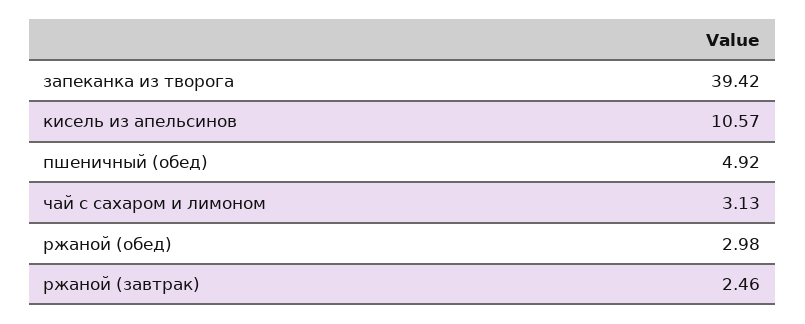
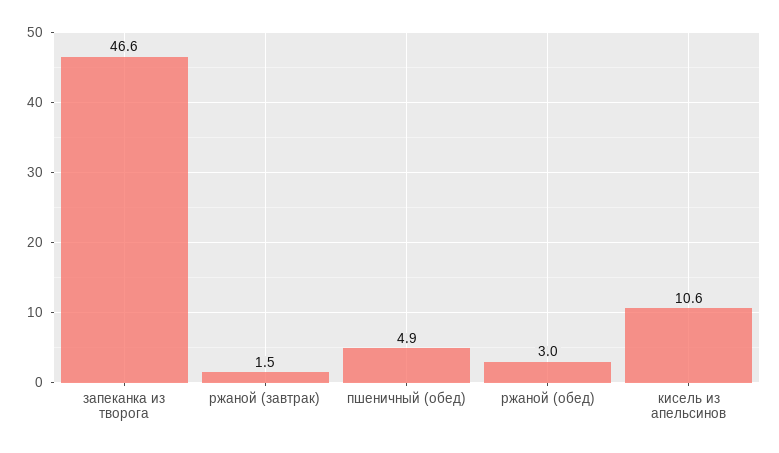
  {
-   "запеканка из творога": 39.42,
+   "запеканка из творога": 46.6,
    "кисель из апельсинов": 10.57,
    "пшеничный (обед)": 4.92,
-   "чай с сахаром и лимоном": 3.13,
    "ржаной (обед)": 2.98,
-   "ржаной (завтрак)": 2.46
+   "ржаной (завтрак)": 1.5
  }

